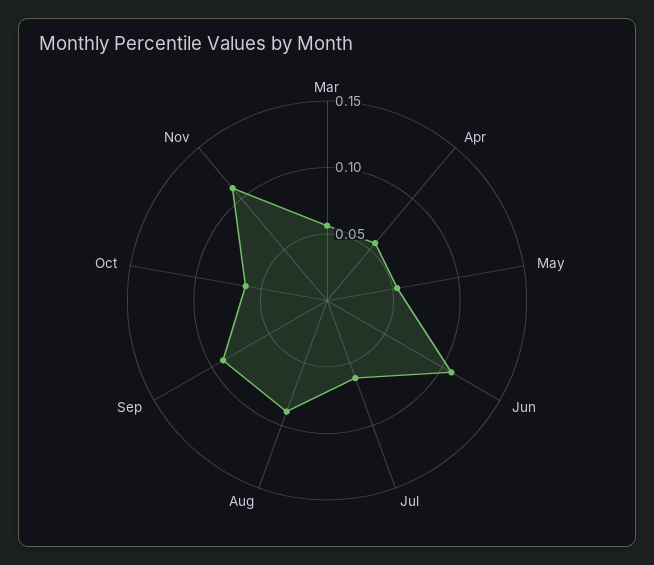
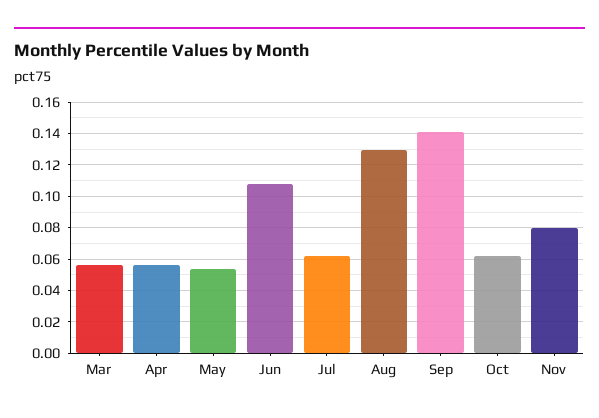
  {
    "Mar": 0.055,
    "Apr": 0.055,
    "May": 0.055,
    "Jun": 0.11,
    "Jul": 0.06,
-   "Aug": 0.09,
+   "Aug": 0.13,
-   "Sep": 0.09,
+   "Sep": 0.14,
    "Oct": 0.06,
-   "Nov": 0.11
+   "Nov": 0.08
  }

